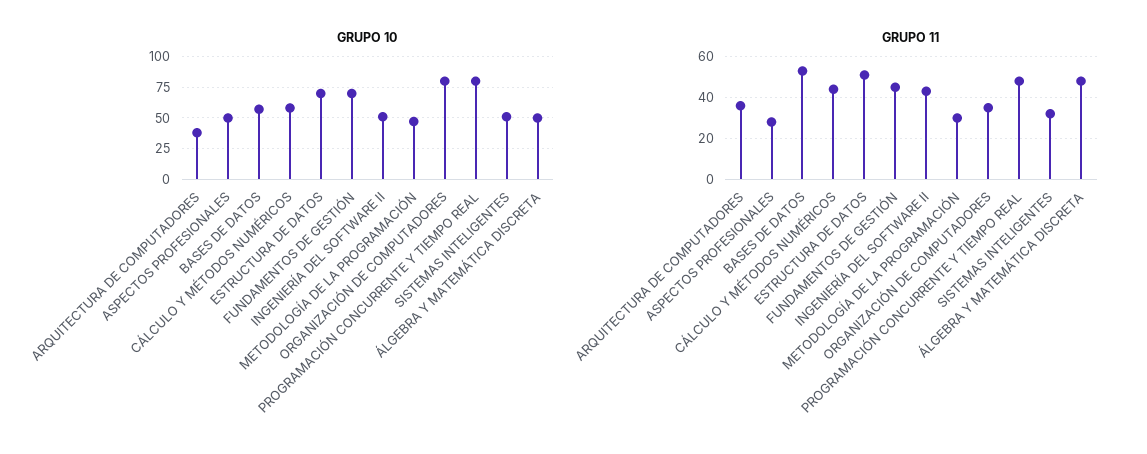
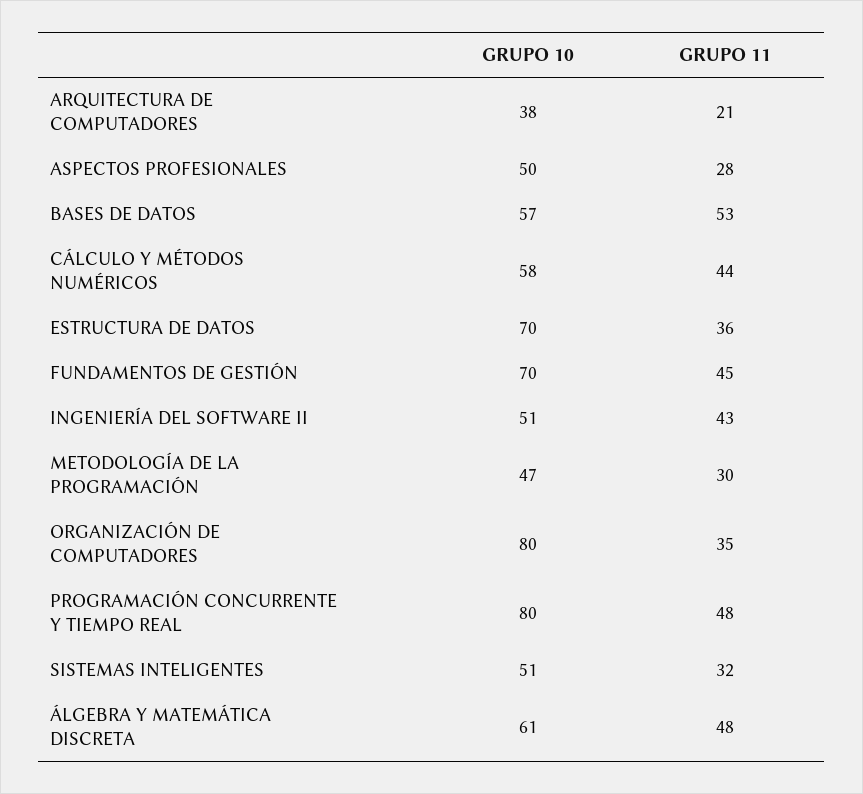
  {
    "GRUPO 10": {
      "ARQUITECTURA DE COMPUTADORES": 38,
      "ASPECTOS PROFESIONALES": 50,
      "BASES DE DATOS": 57,
      "CÁLCULO Y MÉTODOS NUMÉRICOS": 58,
      "ESTRUCTURA DE DATOS": 70,
      "FUNDAMENTOS DE GESTIÓN": 70,
      "INGENIERÍA DEL SOFTWARE II": 51,
      "METODOLOGÍA DE LA PROGRAMACIÓN": 47,
      "ORGANIZACIÓN DE COMPUTADORES": 80,
      "PROGRAMACIÓN CONCURRENTE Y TIEMPO REAL": 80,
      "SISTEMAS INTELIGENTES": 51,
-     "ÁLGEBRA Y MATEMÁTICA DISCRETA": 50
+     "ÁLGEBRA Y MATEMÁTICA DISCRETA": 61
    },
    "GRUPO 11": {
-     "ARQUITECTURA DE COMPUTADORES": 35,
+     "ARQUITECTURA DE COMPUTADORES": 21,
      "ASPECTOS PROFESIONALES": 28,
      "BASES DE DATOS": 53,
      "CÁLCULO Y MÉTODOS NUMÉRICOS": 44,
-     "ESTRUCTURA DE DATOS": 50,
+     "ESTRUCTURA DE DATOS": 36,
      "FUNDAMENTOS DE GESTIÓN": 45,
      "INGENIERÍA DEL SOFTWARE II": 43,
      "METODOLOGÍA DE LA PROGRAMACIÓN": 30,
      "ORGANIZACIÓN DE COMPUTADORES": 35,
      "PROGRAMACIÓN CONCURRENTE Y TIEMPO REAL": 48,
      "SISTEMAS INTELIGENTES": 32,
      "ÁLGEBRA Y MATEMÁTICA DISCRETA": 48
    }
  }

